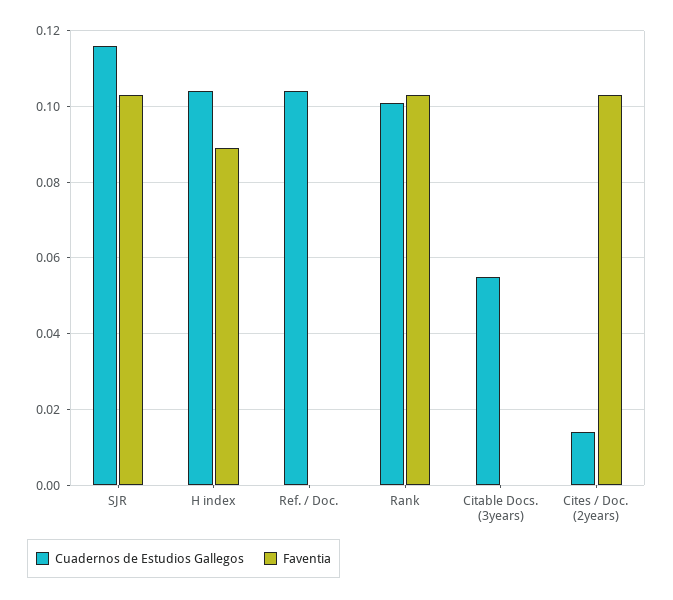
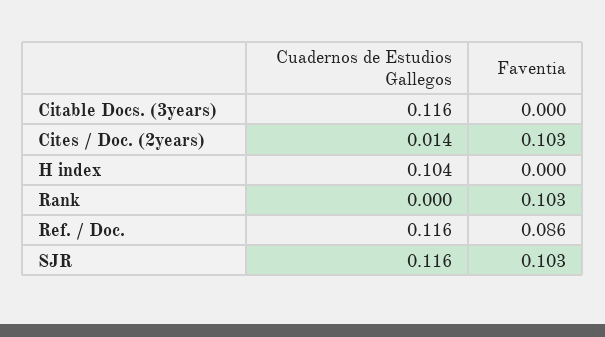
  {
    "Cuadernos de Estudios Gallegos": {
      "SJR": 0.116,
      "H index": 0.104,
-     "Ref. / Doc.": 0.105,
+     "Ref. / Doc.": 0.116,
-     "Rank": 0.1,
+     "Rank": 0,
-     "Citable Docs. (3years)": 0.055,
+     "Citable Docs. (3years)": 0.116,
      "Cites / Doc. (2years)": 0.014
    },
    "Faventia": {
      "SJR": 0.103,
-     "H index": 0.09,
+     "H index": 0,
-     "Ref. / Doc.": 0,
+     "Ref. / Doc.": 0.086,
      "Rank": 0.103,
      "Citable Docs. (3years)": 0,
      "Cites / Doc. (2years)": 0.103
    }
  }

